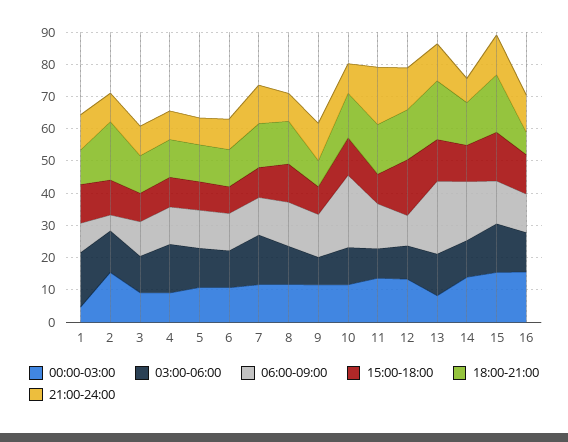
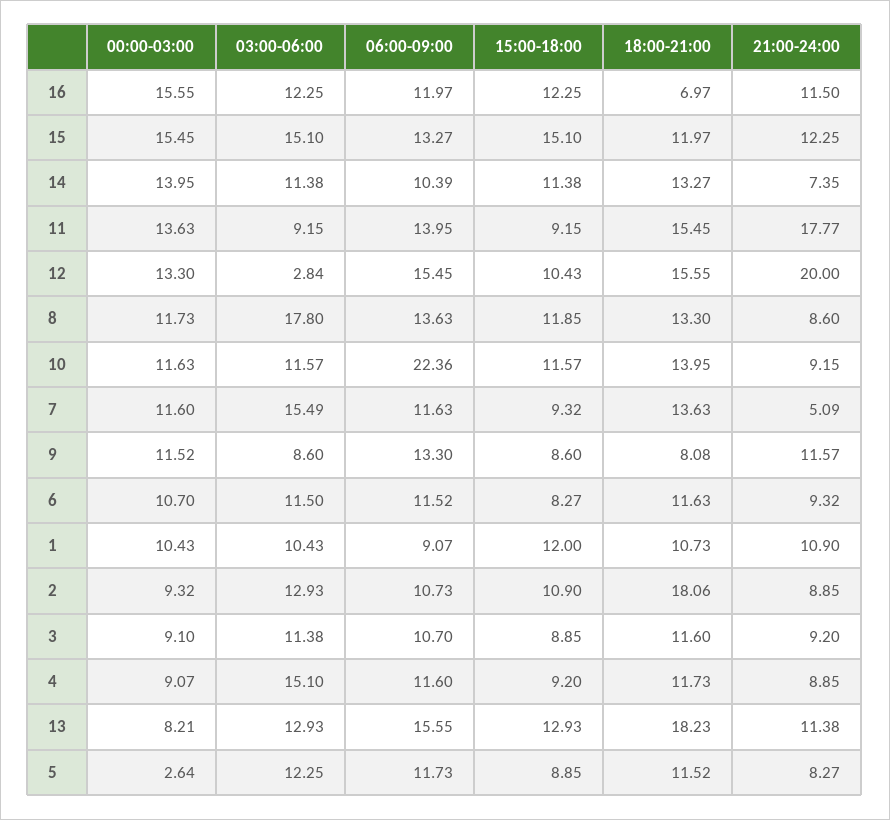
  {
    "00:00-03:00": {
-     "1": 5,
+     "1": 10.43,
-     "2": 15,
+     "2": 9.32,
      "3": 9.1,
      "4": 9.07,
-     "5": 10,
+     "5": 2.64,
      "6": 10.7,
      "7": 11.6,
      "8": 11.73,
      "9": 11.52,
      "10": 11.63,
      "11": 13.63,
      "12": 13.3,
      "13": 8.21,
      "14": 13.95,
      "15": 15.45,
      "16": 15.55
    },
    "03:00-06:00": {
-     "1": 17.5,
+     "1": 10.43,
      "2": 12.93,
      "3": 11.38,
      "4": 15.1,
      "5": 12.25,
      "6": 11.5,
      "7": 15.49,
-     "8": 12.5,
+     "8": 17.8,
      "9": 8.6,
      "10": 11.57,
      "11": 9.15,
-     "12": 10,
+     "12": 2.84,
      "13": 12.93,
      "14": 11.38,
      "15": 15.1,
      "16": 12.25
    },
    "06:00-09:00": {
      "1": 9.07,
-     "2": 5,
+     "2": 10.73,
      "3": 10.7,
      "4": 11.6,
      "5": 11.73,
      "6": 11.52,
      "7": 11.63,
      "8": 13.63,
      "9": 13.3,
      "10": 22.36,
      "11": 13.95,
-     "12": 10,
+     "12": 15.45,
-     "13": 22.5,
+     "13": 15.55,
-     "14": 17.5,
+     "14": 10.39,
      "15": 13.27,
      "16": 11.97
    },
    "15:00-18:00": {
      "1": 12,
      "2": 10.9,
      "3": 8.85,
      "4": 9.2,
      "5": 8.85,
      "6": 8.27,
      "7": 9.32,
      "8": 11.85,
      "9": 8.6,
      "10": 11.57,
      "11": 9.15,
-     "12": 17.5,
+     "12": 10.43,
      "13": 12.93,
      "14": 11.38,
      "15": 15.1,
      "16": 12.25
    },
    "18:00-21:00": {
      "1": 10.73,
      "2": 18.06,
      "3": 11.6,
      "4": 11.73,
      "5": 11.52,
      "6": 11.63,
      "7": 13.63,
      "8": 13.3,
      "9": 8.08,
      "10": 13.95,
      "11": 15.45,
      "12": 15.55,
      "13": 18.23,
      "14": 13.27,
-     "15": 17.5,
+     "15": 11.97,
      "16": 6.97
    },
    "21:00-24:00": {
      "1": 10.9,
      "2": 8.85,
      "3": 9.2,
      "4": 8.85,
      "5": 8.27,
      "6": 9.32,
-     "7": 12.5,
+     "7": 5.09,
      "8": 8.6,
      "9": 11.57,
      "10": 9.15,
      "11": 17.77,
-     "12": 12.5,
+     "12": 20,
      "13": 11.38,
      "14": 7.35,
      "15": 12.25,
      "16": 11.5
    }
  }

